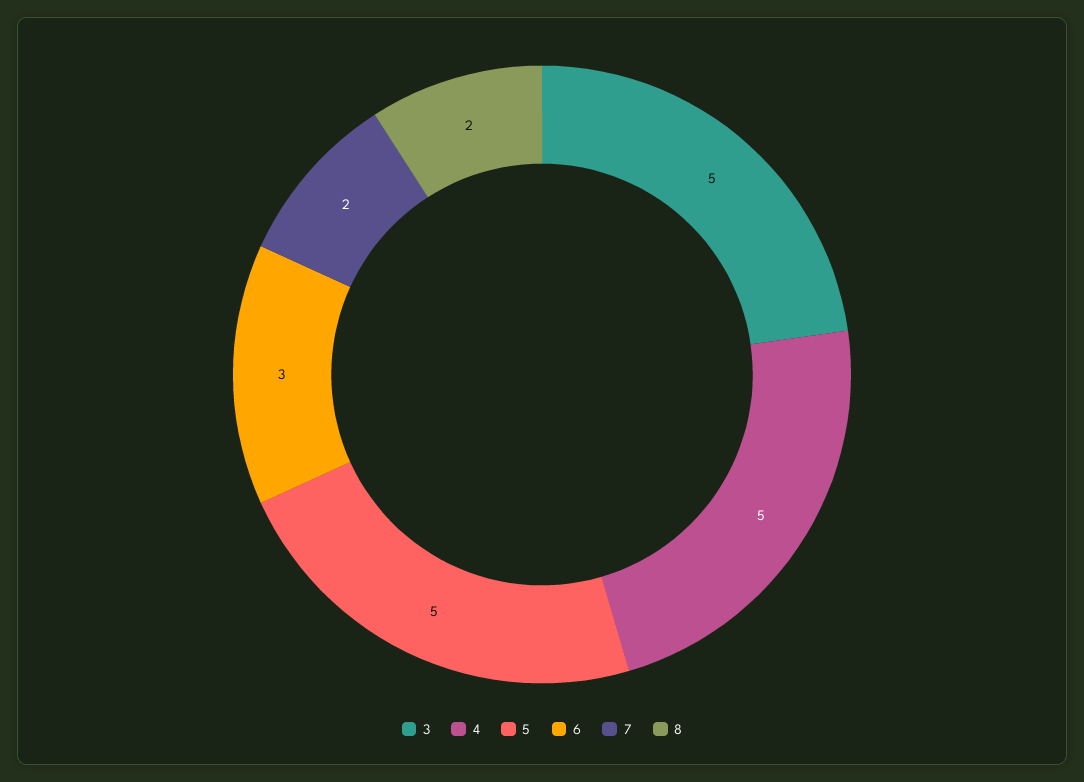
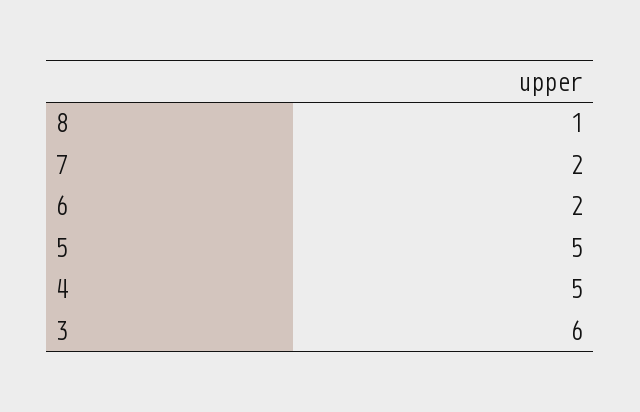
  {
-   "3": 5,
+   "3": 6,
    "4": 5,
    "5": 5,
-   "6": 3,
+   "6": 2,
    "7": 2,
-   "8": 2
+   "8": 1
  }

